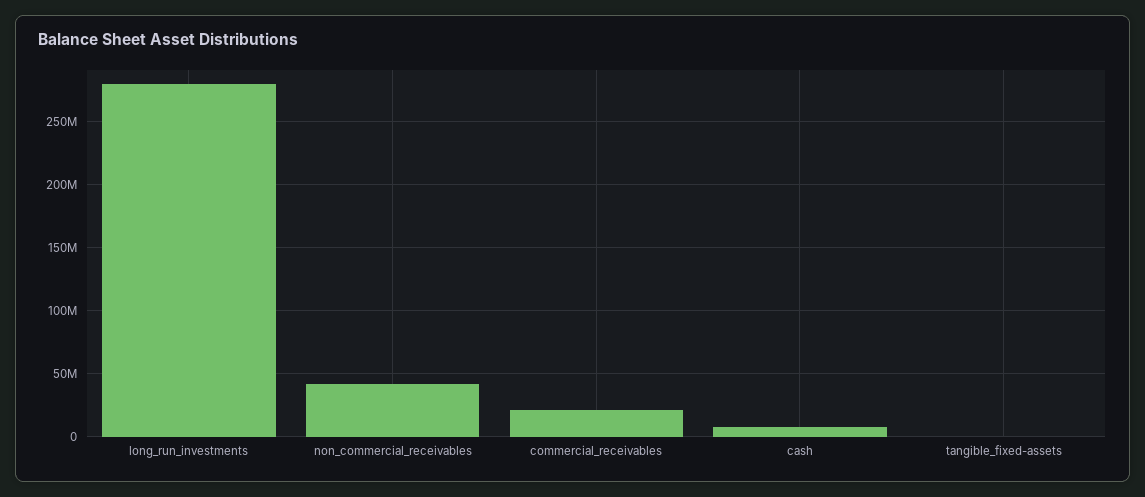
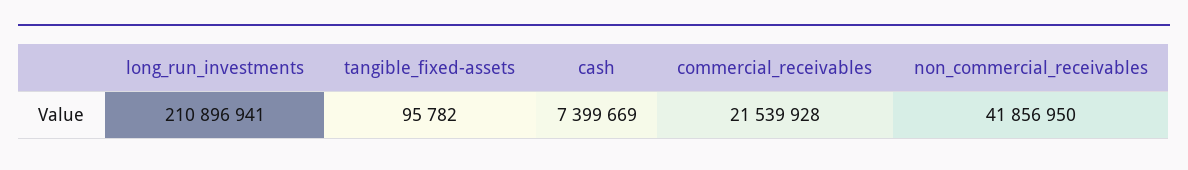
  {
-   "long_run_investments": 280000000,
+   "long_run_investments": 210896941,
    "non_commercial_receivables": 41856950,
    "commercial_receivables": 21539928,
    "cash": 7399669,
    "tangible_fixed-assets": 95782
  }

